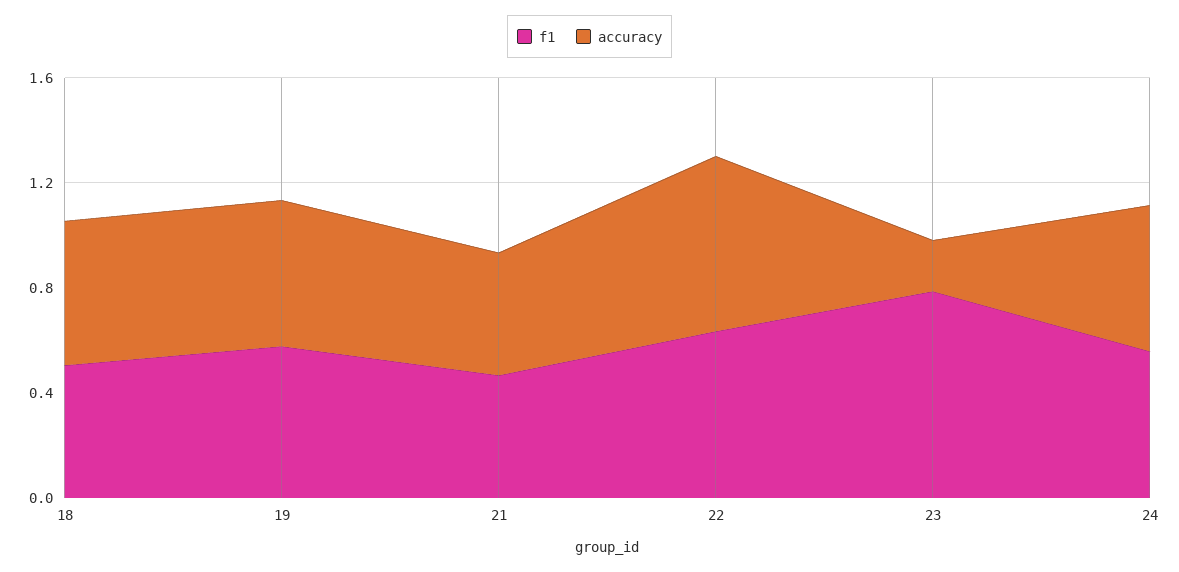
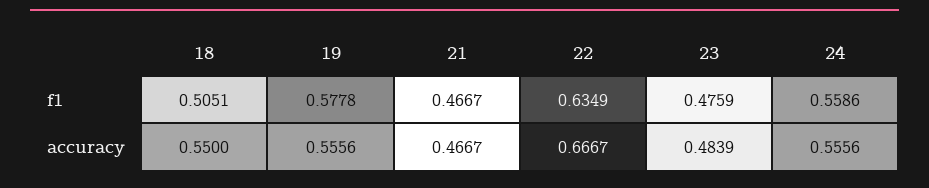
  {
    "f1": {
      "18": 0.5051,
      "19": 0.5778,
      "21": 0.4667,
      "22": 0.6349,
-     "23": 0.8,
+     "23": 0.4759,
      "24": 0.5586
    },
    "accuracy": {
      "18": 0.55,
      "19": 0.5556,
      "21": 0.4667,
      "22": 0.6667,
-     "23": 0.2,
+     "23": 0.4839,
      "24": 0.5556
    }
  }

